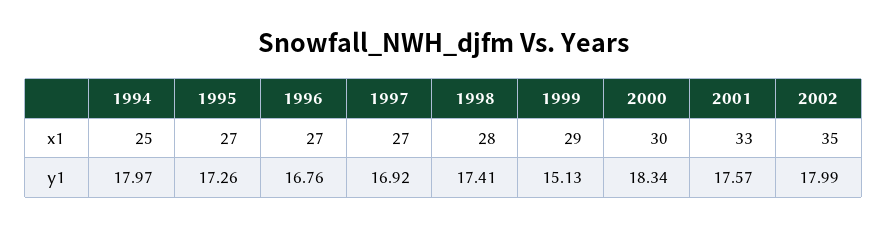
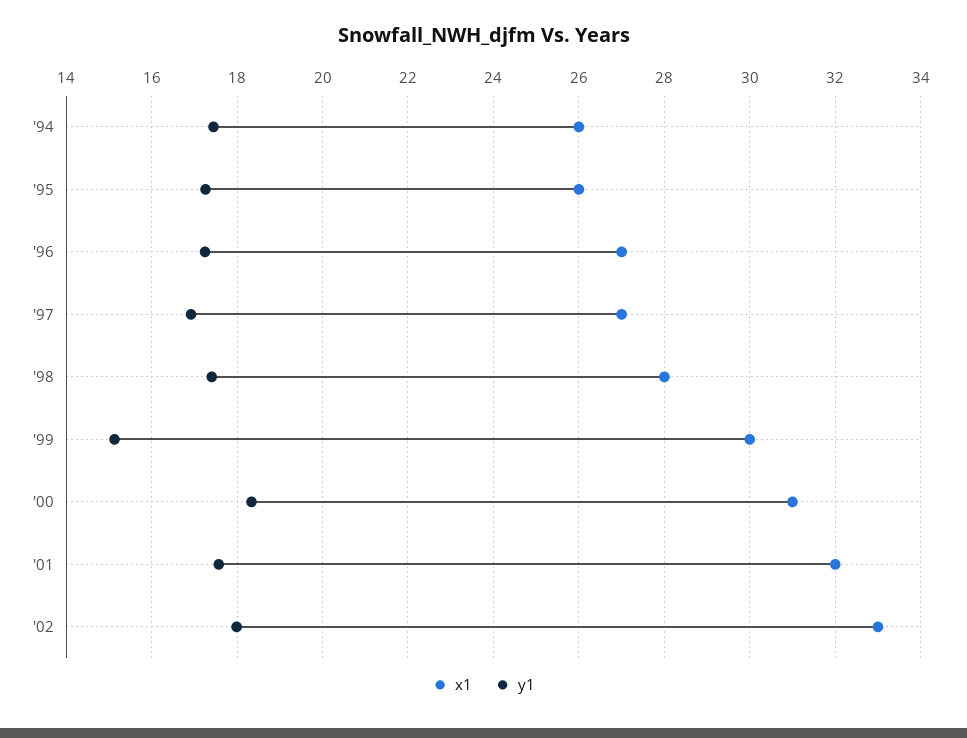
  {
    "x1": {
-     "1994": 25,
+     "1994": 26,
-     "1995": 27,
+     "1995": 26,
      "1996": 27,
      "1997": 27,
      "1998": 28,
-     "1999": 29,
+     "1999": 30,
-     "2000": 30,
+     "2000": 31,
-     "2001": 33,
+     "2001": 32,
-     "2002": 35
+     "2002": 33
    },
    "y1": {
-     "1994": 17.97,
+     "1994": 17.4,
      "1995": 17.26,
-     "1996": 16.76,
+     "1996": 17.2,
      "1997": 16.92,
      "1998": 17.41,
      "1999": 15.13,
      "2000": 18.34,
      "2001": 17.57,
      "2002": 17.99
    }
  }

